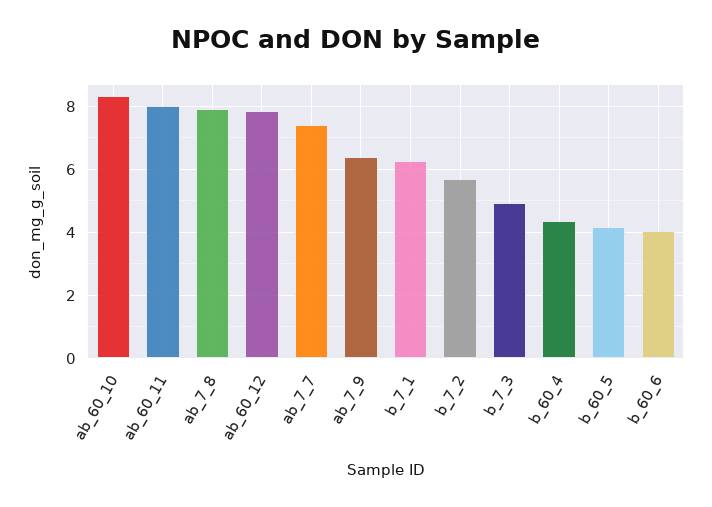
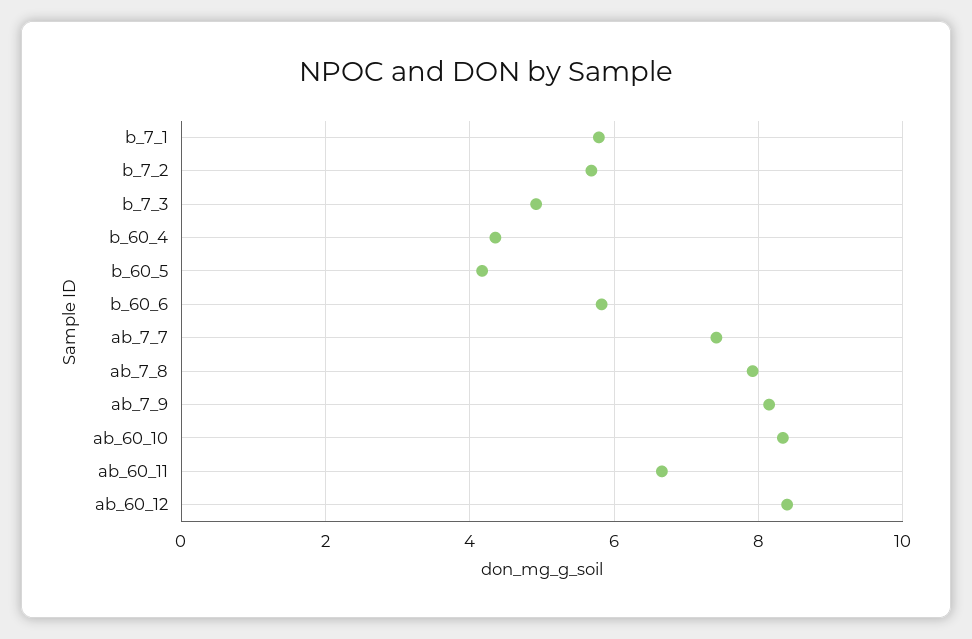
  {
    "ab_60_10": 8.4,
-   "ab_60_11": 8,
+   "ab_60_11": 6.6,
    "ab_7_8": 8,
-   "ab_60_12": 7.8,
+   "ab_60_12": 8.4,
    "ab_7_7": 7.4,
-   "ab_7_9": 6.4,
+   "ab_7_9": 8.2,
-   "b_7_1": 6.2,
+   "b_7_1": 5.8,
    "b_7_2": 5.6,
    "b_7_3": 5,
    "b_60_4": 4.4,
    "b_60_5": 4.2,
-   "b_60_6": 4
+   "b_60_6": 5.8
  }

